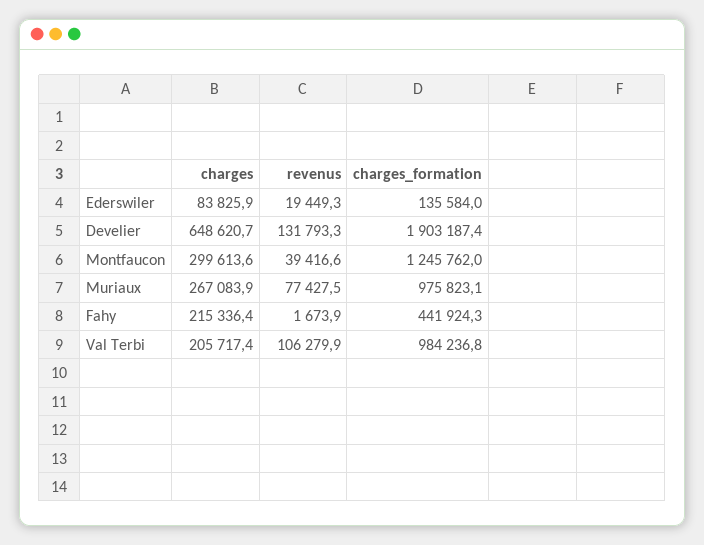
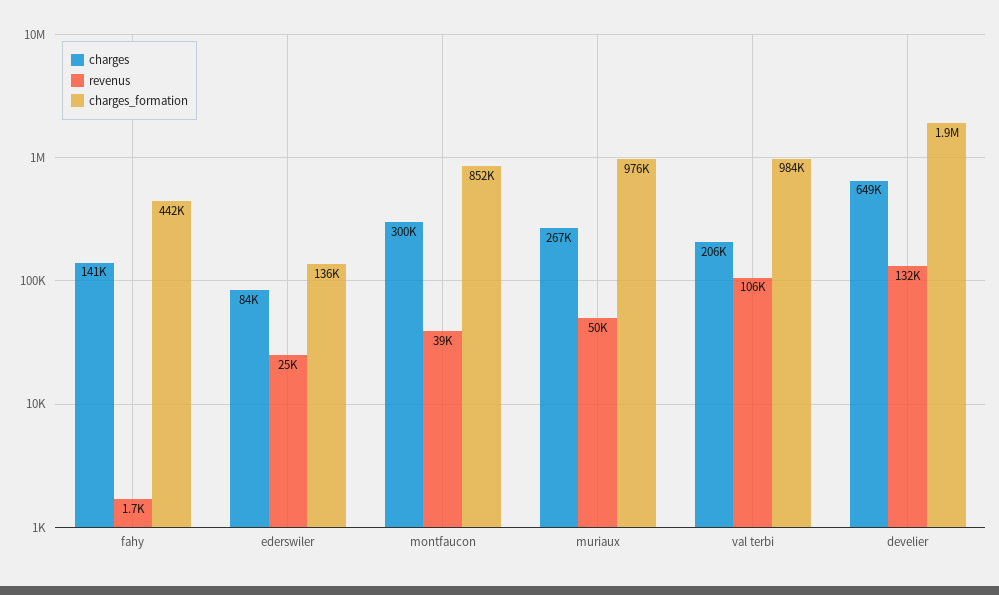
  {
    "charges": {
      "Ederswiler": 83825.9,
      "Develier": 648620.7,
      "Montfaucon": 299613.6,
      "Muriaux": 267083.9,
-     "Fahy": 215336.4,
+     "Fahy": 141000,
      "Val Terbi": 205717.4
    },
    "revenus": {
-     "Ederswiler": 19449.3,
+     "Ederswiler": 25000,
      "Develier": 131793.3,
      "Montfaucon": 39416.6,
-     "Muriaux": 77427.5,
+     "Muriaux": 50000,
      "Fahy": 1673.9,
      "Val Terbi": 106279.9
    },
    "charges_formation": {
      "Ederswiler": 135584,
      "Develier": 1903187.4,
-     "Montfaucon": 1245762,
+     "Montfaucon": 852000,
      "Muriaux": 975823.1,
      "Fahy": 441924.3,
      "Val Terbi": 984236.8
    }
  }

